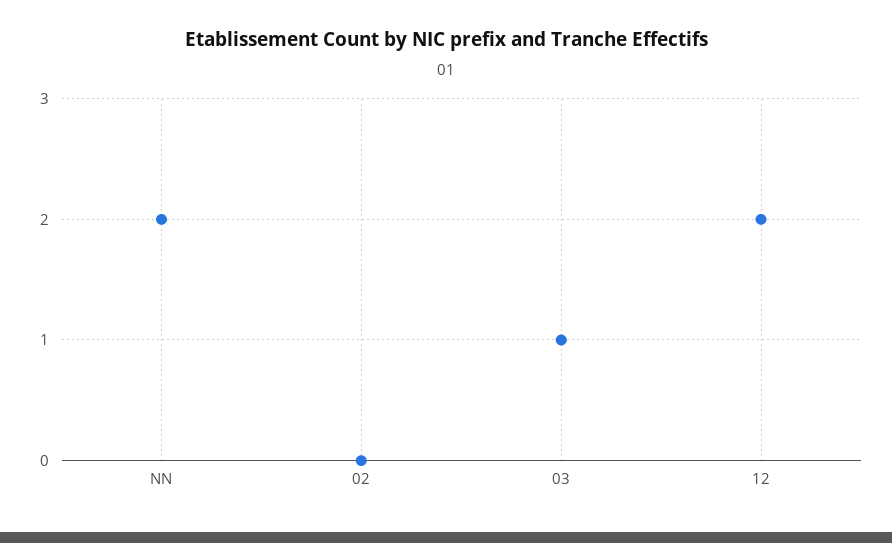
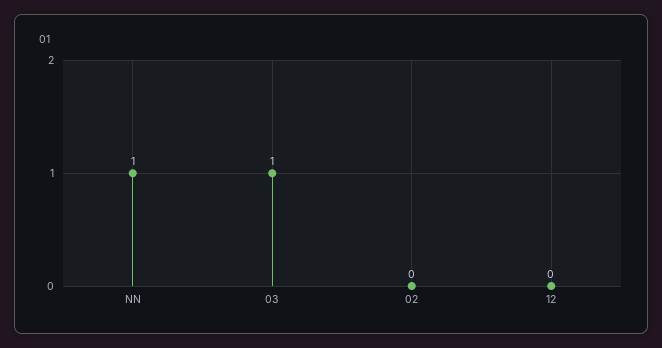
  {
-   "NN": 2,
+   "NN": 1,
    "02": 0,
    "03": 1,
-   "12": 2
+   "12": 0
  }

